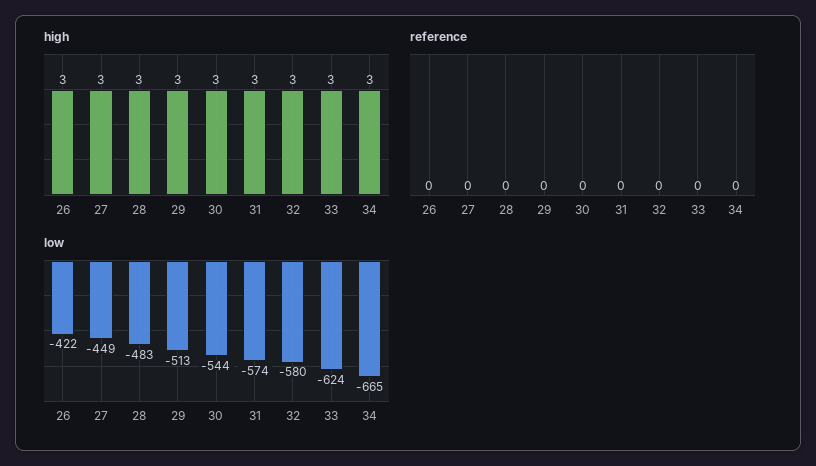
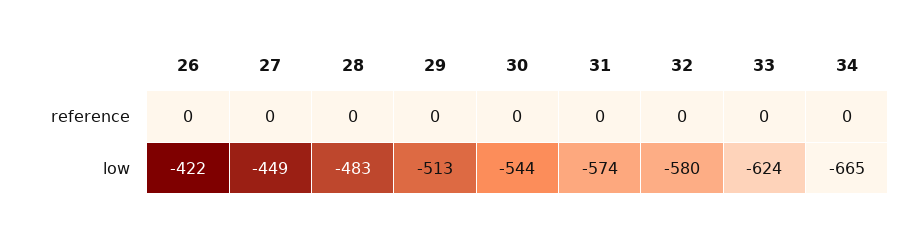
  {
-   "high": {
-     "26": 3,
-     "27": 3,
-     "28": 3,
-     "29": 3,
-     "30": 3,
-     "31": 3,
-     "32": 3,
-     "33": 3,
-     "34": 3
-   },
    "reference": {
      "26": 0,
      "27": 0,
      "28": 0,
      "29": 0,
      "30": 0,
      "31": 0,
      "32": 0,
      "33": 0,
      "34": 0
    },
    "low": {
      "26": -422,
      "27": -449,
      "28": -483,
      "29": -513,
      "30": -544,
      "31": -574,
      "32": -580,
      "33": -624,
      "34": -665
    }
  }

